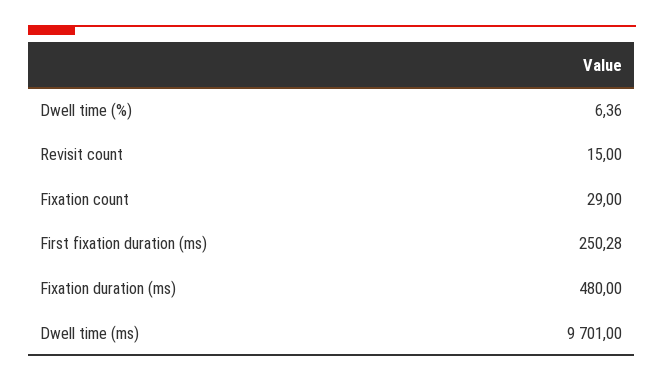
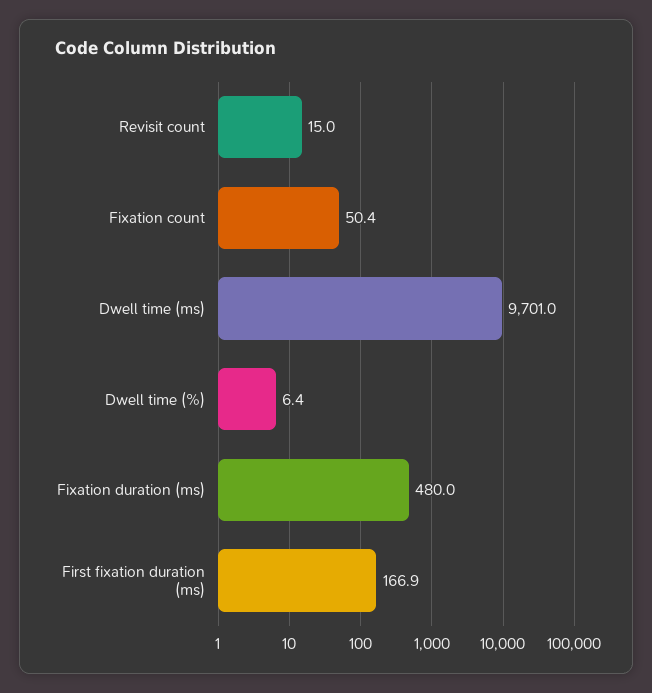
  {
    "Dwell time (%)": 6.36,
    "Revisit count": 15,
-   "Fixation count": 29,
+   "Fixation count": 50.4,
-   "First fixation duration (ms)": 250.28,
+   "First fixation duration (ms)": 166.9,
    "Fixation duration (ms)": 480,
    "Dwell time (ms)": 9701
  }

